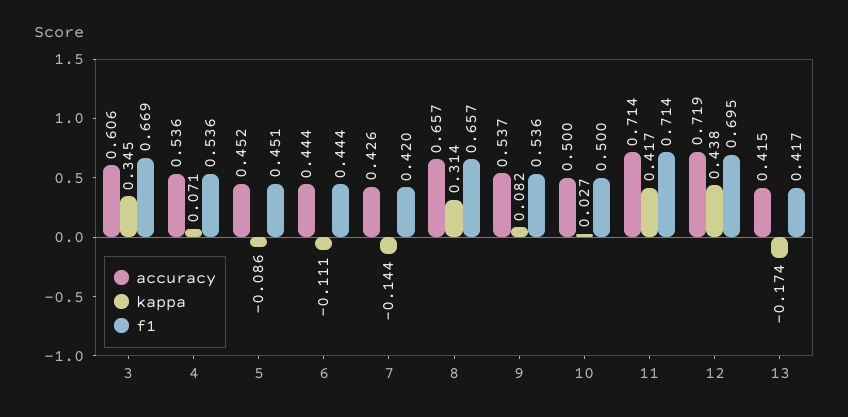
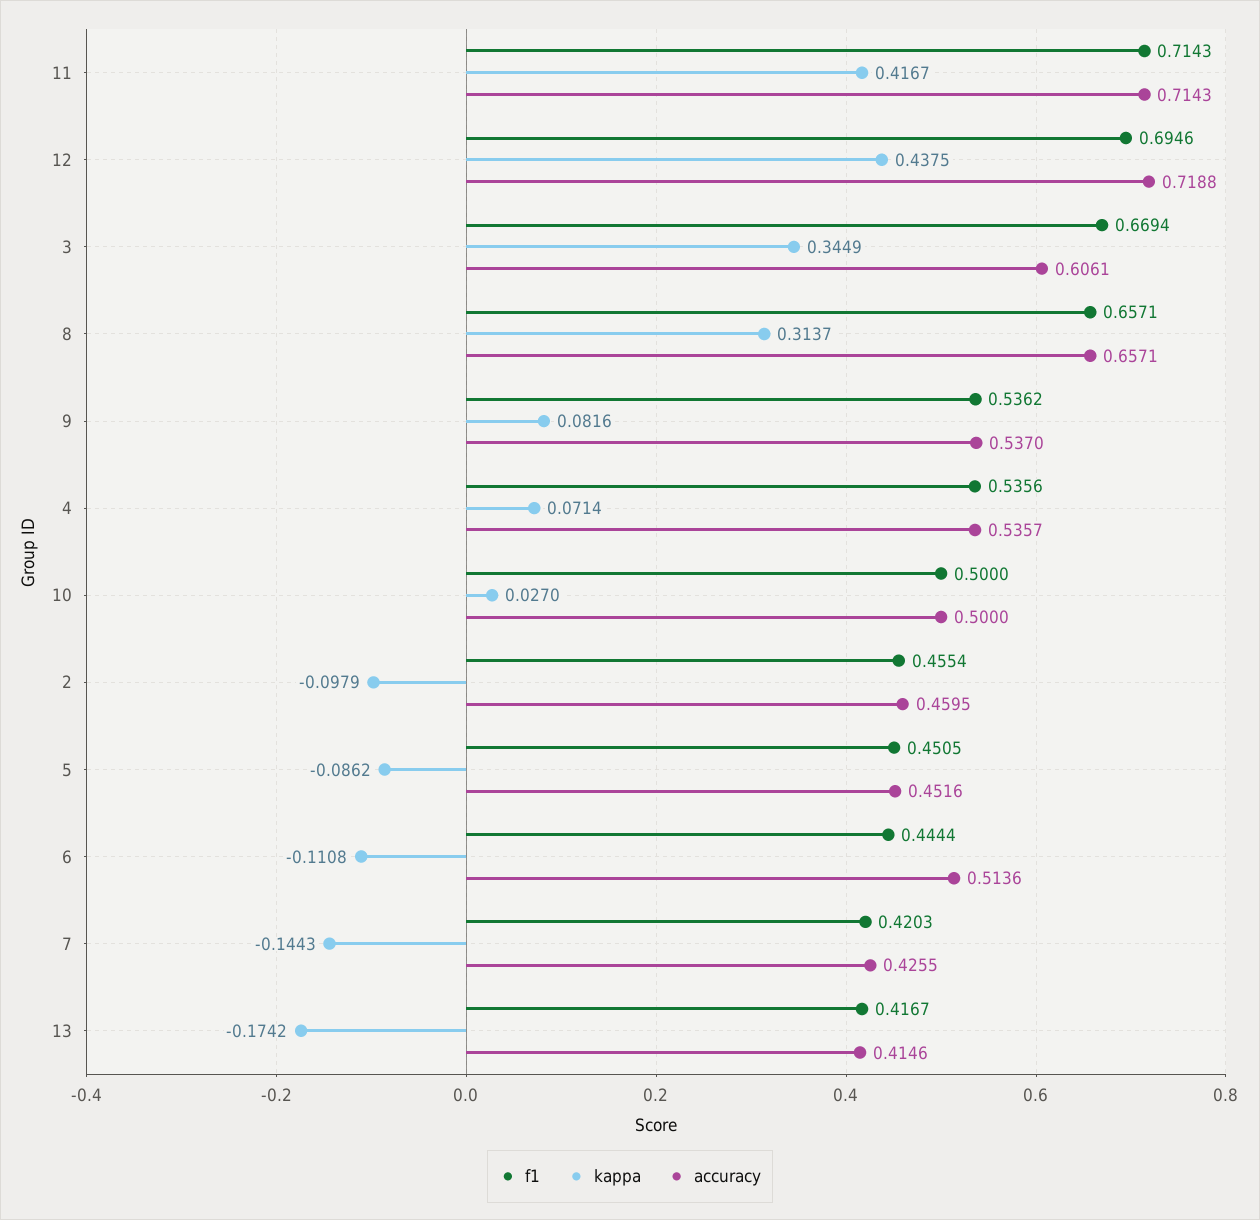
  {
    "accuracy": {
      "3": 0.6061,
      "4": 0.5357,
      "5": 0.4516,
-     "6": 0.444,
+     "6": 0.5136,
      "7": 0.4255,
      "8": 0.6571,
      "9": 0.537,
      "10": 0.5,
      "11": 0.7143,
      "12": 0.7188,
-     "13": 0.4146
+     "13": 0.4146,
+     "2": 0.4595
    },
    "kappa": {
      "3": 0.3449,
      "4": 0.0714,
      "5": -0.0862,
      "6": -0.1108,
      "7": -0.1443,
      "8": 0.3137,
      "9": 0.0816,
      "10": 0.027,
      "11": 0.4167,
      "12": 0.4375,
-     "13": -0.1742
+     "13": -0.1742,
+     "2": -0.0979
    },
    "f1": {
      "3": 0.6694,
      "4": 0.5356,
      "5": 0.4505,
      "6": 0.4444,
      "7": 0.4203,
      "8": 0.6571,
      "9": 0.5362,
      "10": 0.5,
      "11": 0.7143,
      "12": 0.6946,
-     "13": 0.4167
+     "13": 0.4167,
+     "2": 0.4554
    }
  }

